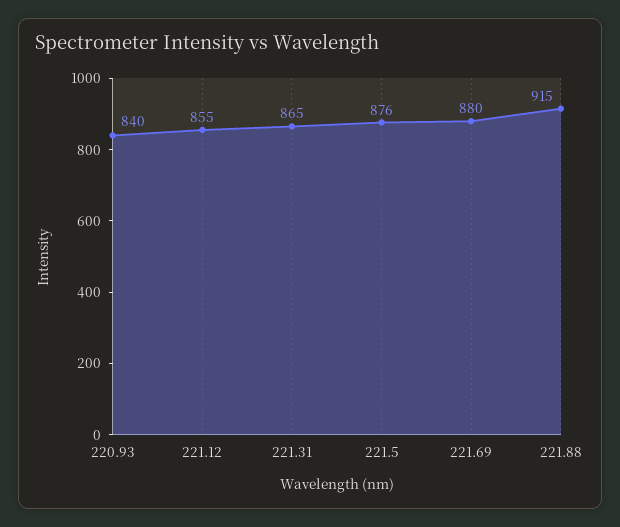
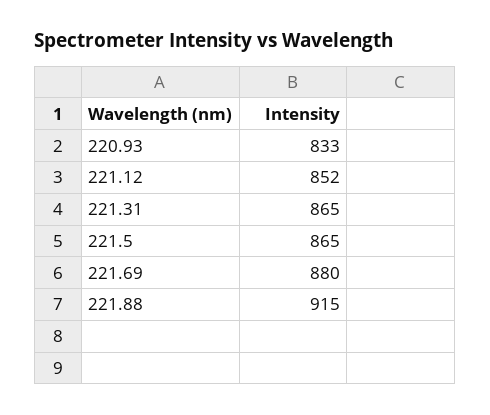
  {
-   "220.93": 840,
+   "220.93": 833,
-   "221.12": 855,
+   "221.12": 852,
    "221.31": 865,
-   "221.5": 876,
+   "221.5": 865,
    "221.69": 880,
    "221.88": 915
  }

